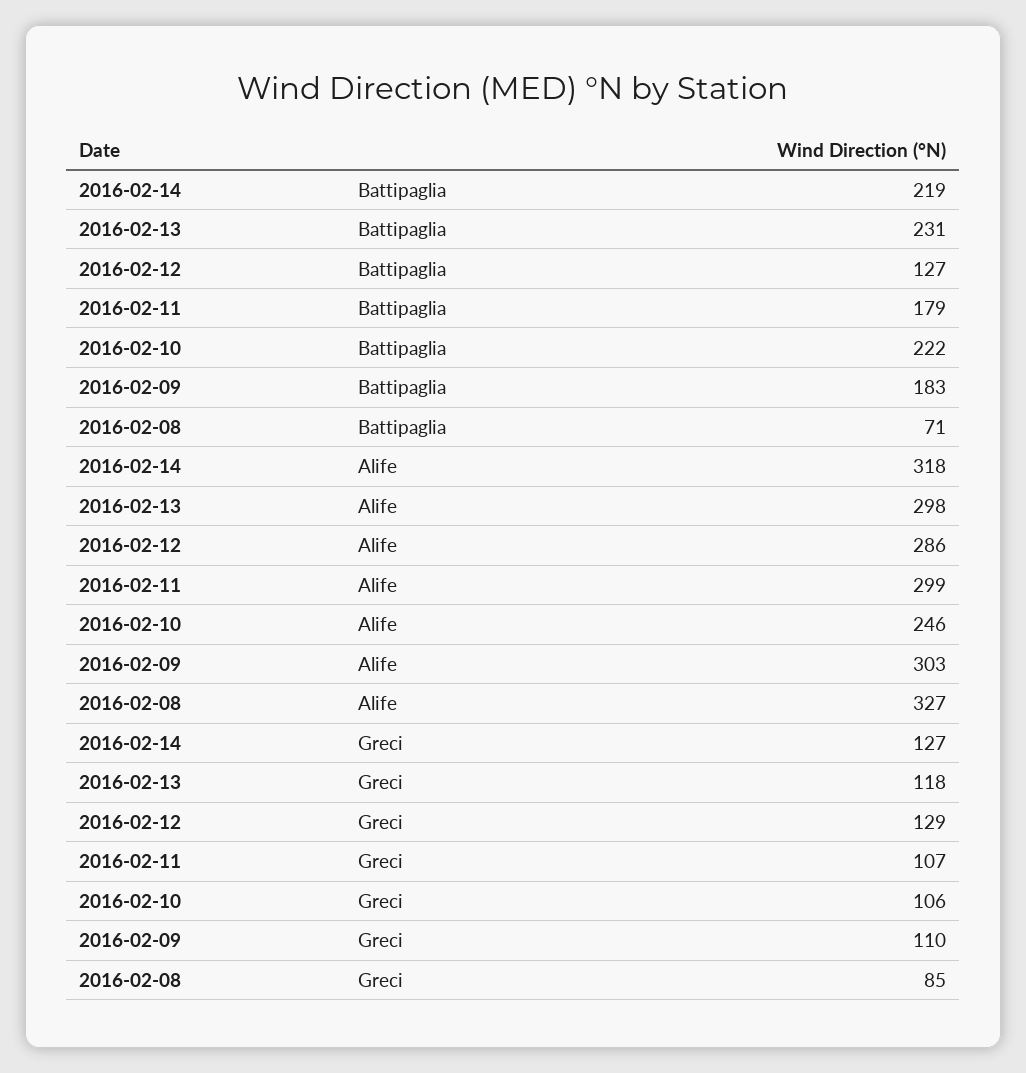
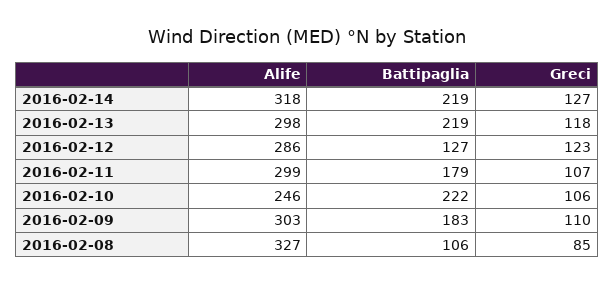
  {
    "2016-02-14": {
      "Battipaglia": 219,
      "Alife": 318,
      "Greci": 127
    },
    "2016-02-13": {
-     "Battipaglia": 231,
+     "Battipaglia": 219,
      "Alife": 298,
      "Greci": 118
    },
    "2016-02-12": {
      "Battipaglia": 127,
      "Alife": 286,
-     "Greci": 129
+     "Greci": 123
    },
    "2016-02-11": {
      "Battipaglia": 179,
      "Alife": 299,
      "Greci": 107
    },
    "2016-02-10": {
      "Battipaglia": 222,
      "Alife": 246,
      "Greci": 106
    },
    "2016-02-09": {
      "Battipaglia": 183,
      "Alife": 303,
      "Greci": 110
    },
    "2016-02-08": {
-     "Battipaglia": 71,
+     "Battipaglia": 106,
      "Alife": 327,
      "Greci": 85
    }
  }

